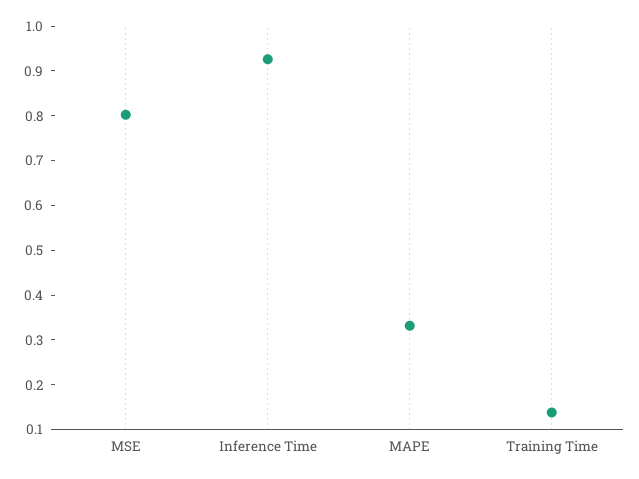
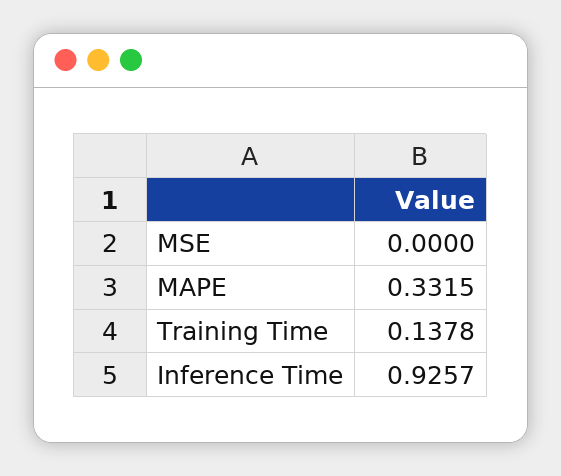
  {
-   "MSE": 0.8,
+   "MSE": 0,
    "Inference Time": 0.9257,
    "MAPE": 0.3315,
    "Training Time": 0.1378
  }

